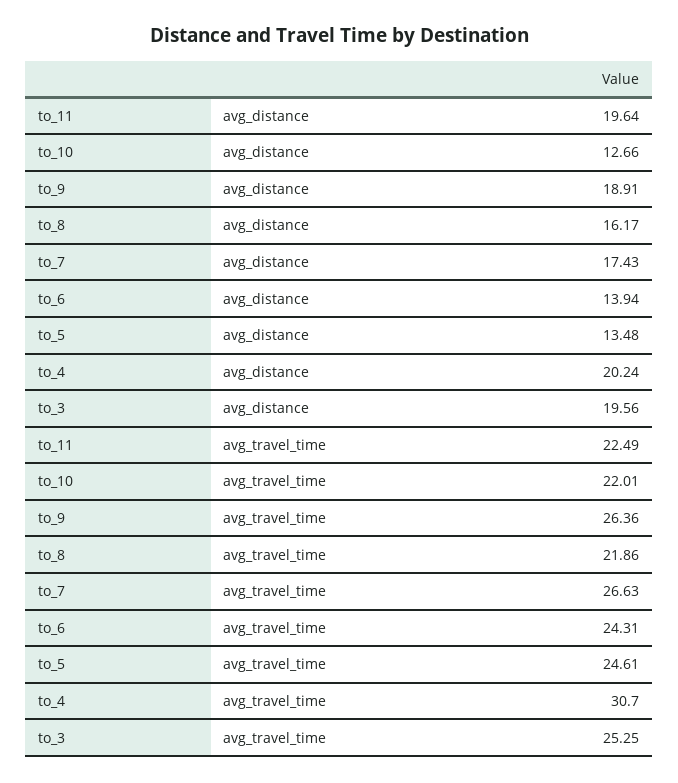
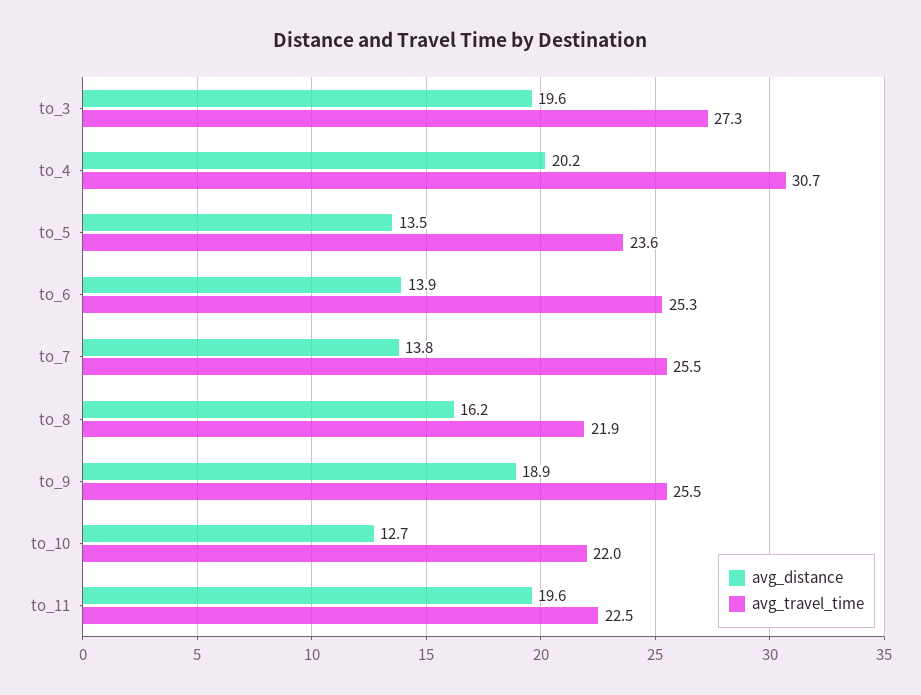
  {
    "avg_distance": {
      "to_11": 19.64,
      "to_10": 12.66,
      "to_9": 18.91,
      "to_8": 16.17,
-     "to_7": 17.43,
+     "to_7": 13.8,
      "to_6": 13.94,
      "to_5": 13.48,
      "to_4": 20.24,
      "to_3": 19.56
    },
    "avg_travel_time": {
      "to_11": 22.49,
      "to_10": 22.01,
-     "to_9": 26.36,
+     "to_9": 25.5,
      "to_8": 21.86,
-     "to_7": 26.63,
+     "to_7": 25.5,
-     "to_6": 24.31,
+     "to_6": 25.3,
-     "to_5": 24.61,
+     "to_5": 23.6,
      "to_4": 30.7,
-     "to_3": 25.25
+     "to_3": 27.3
    }
  }

